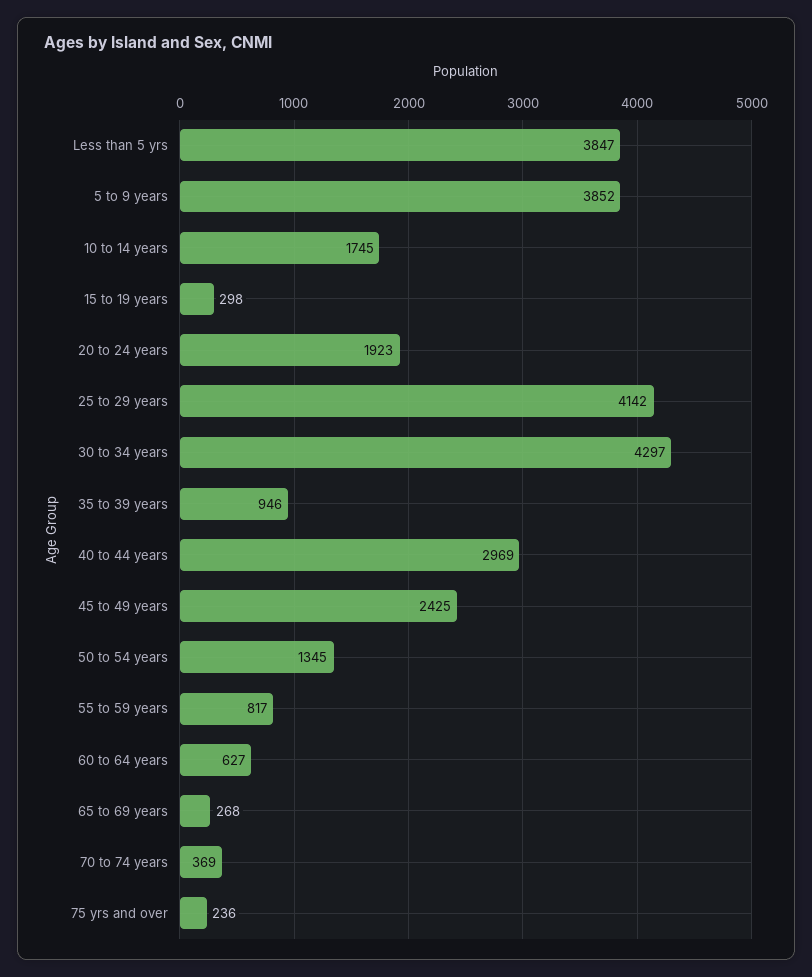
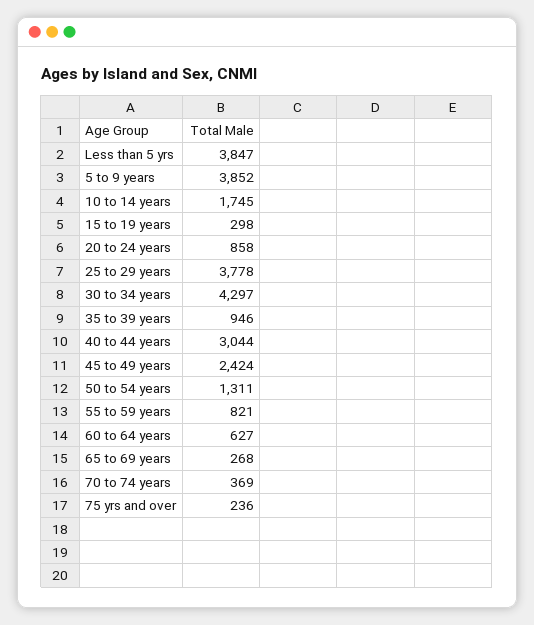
  {
    "Less than 5 yrs": 3847,
    "5 to 9 years": 3852,
    "10 to 14 years": 1745,
    "15 to 19 years": 298,
-   "20 to 24 years": 1923,
+   "20 to 24 years": 858,
-   "25 to 29 years": 4142,
+   "25 to 29 years": 3778,
    "30 to 34 years": 4297,
    "35 to 39 years": 946,
-   "40 to 44 years": 2969,
+   "40 to 44 years": 3044,
-   "45 to 49 years": 2425,
+   "45 to 49 years": 2424,
-   "50 to 54 years": 1345,
+   "50 to 54 years": 1311,
-   "55 to 59 years": 817,
+   "55 to 59 years": 821,
    "60 to 64 years": 627,
    "65 to 69 years": 268,
    "70 to 74 years": 369,
    "75 yrs and over": 236
  }

